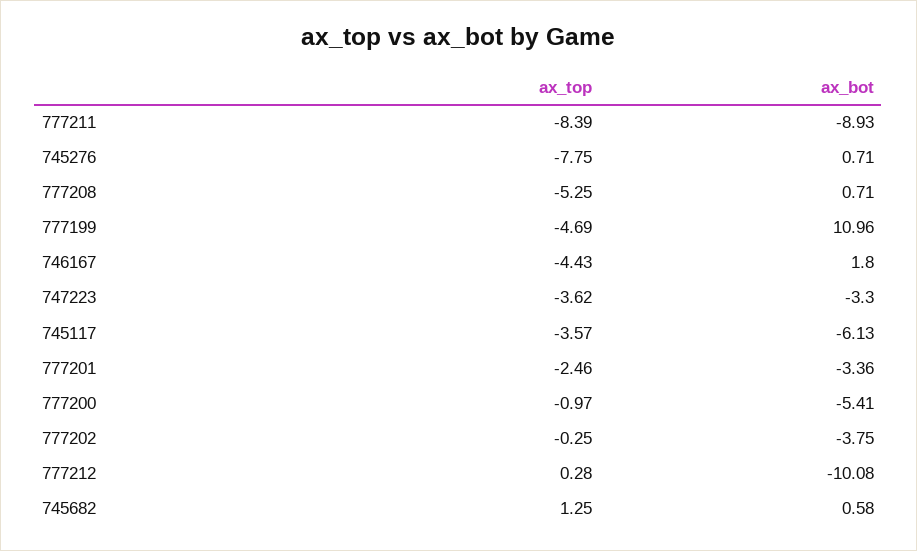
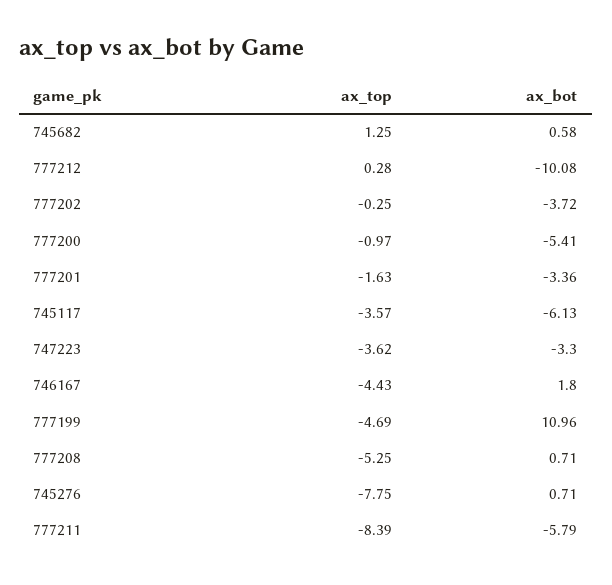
  {
    "ax_top": {
      "777211": -8.39,
      "745276": -7.75,
      "777208": -5.25,
      "777199": -4.69,
      "746167": -4.43,
      "747223": -3.62,
      "745117": -3.57,
-     "777201": -2.46,
+     "777201": -1.63,
      "777200": -0.97,
      "777202": -0.25,
      "777212": 0.28,
      "745682": 1.25
    },
    "ax_bot": {
-     "777211": -8.93,
+     "777211": -5.79,
      "745276": 0.71,
      "777208": 0.71,
      "777199": 10.96,
      "746167": 1.8,
      "747223": -3.3,
      "745117": -6.13,
      "777201": -3.36,
      "777200": -5.41,
-     "777202": -3.75,
+     "777202": -3.72,
      "777212": -10.08,
      "745682": 0.58
    }
  }

